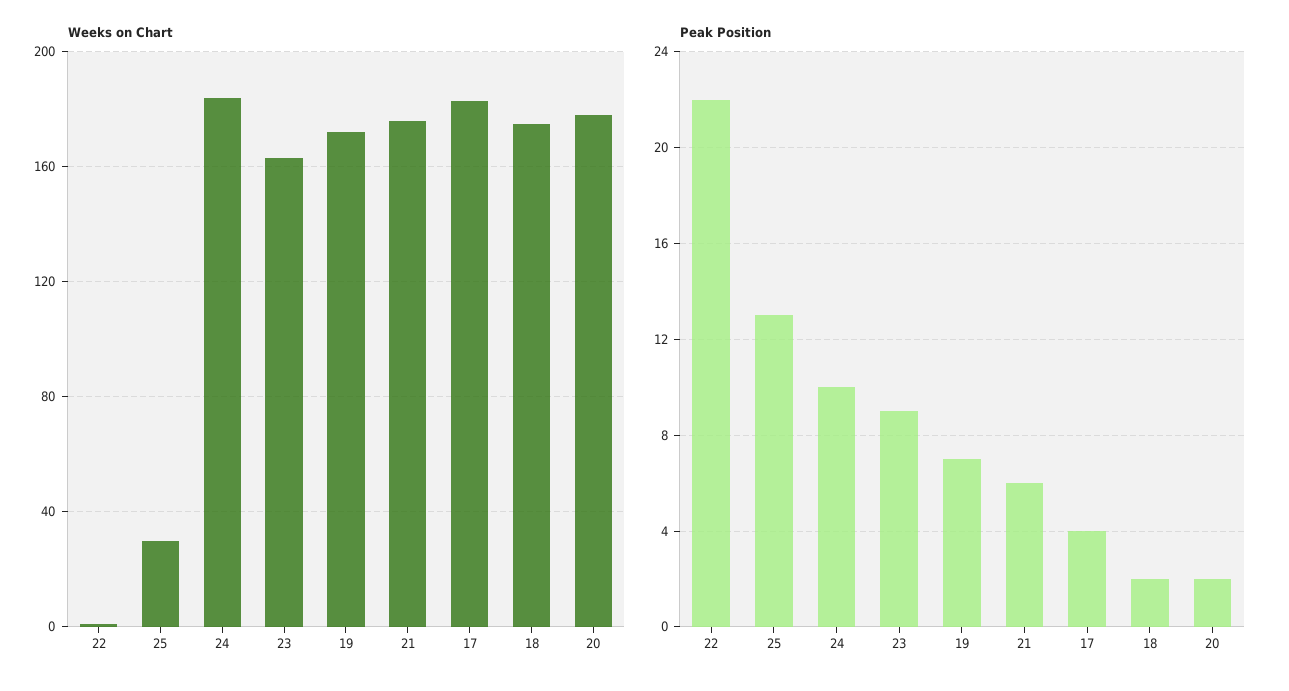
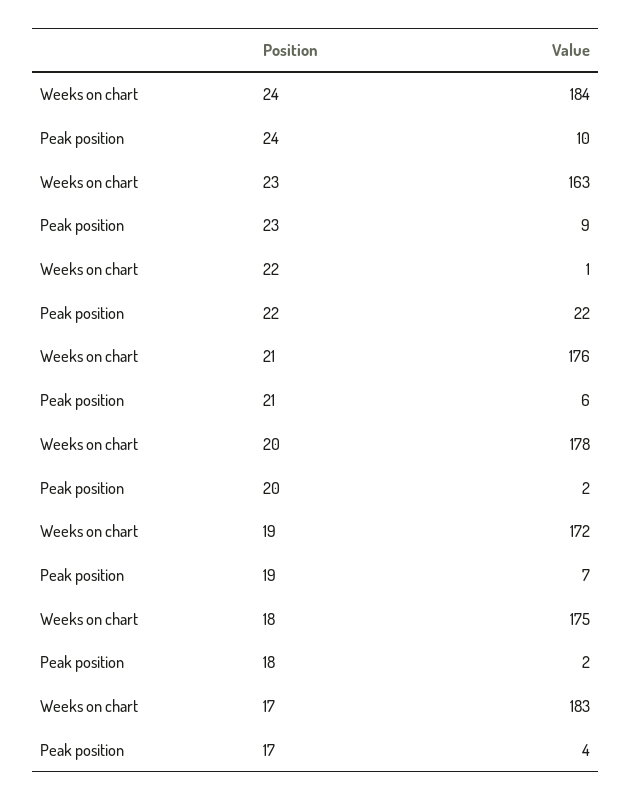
  {
    "Weeks on Chart": {
      "22": 1,
-     "25": 30,
      "24": 184,
      "23": 163,
      "19": 172,
      "21": 176,
      "17": 183,
      "18": 175,
      "20": 178
    },
    "Peak Position": {
      "22": 22,
-     "25": 13,
      "24": 10,
      "23": 9,
      "19": 7,
      "21": 6,
      "17": 4,
      "18": 2,
      "20": 2
    }
  }

